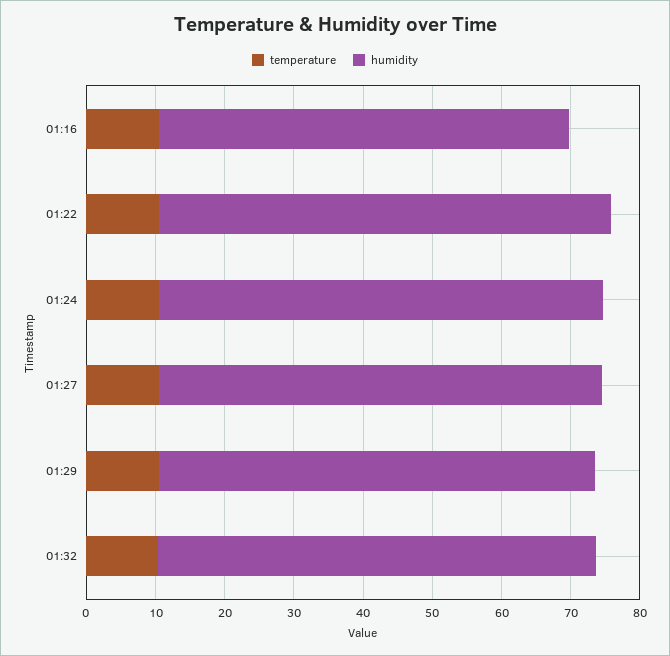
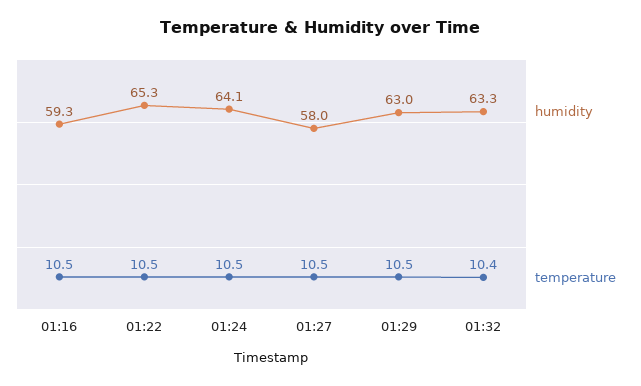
  {
    "temperature": {
      "01:16": 10.5,
      "01:22": 10.5,
      "01:24": 10.5,
      "01:27": 10.5,
      "01:29": 10.5,
      "01:32": 10.4
    },
    "humidity": {
      "01:16": 59.3,
      "01:22": 65.3,
      "01:24": 64.1,
-     "01:27": 64,
+     "01:27": 58,
      "01:29": 63,
      "01:32": 63.3
    }
  }

